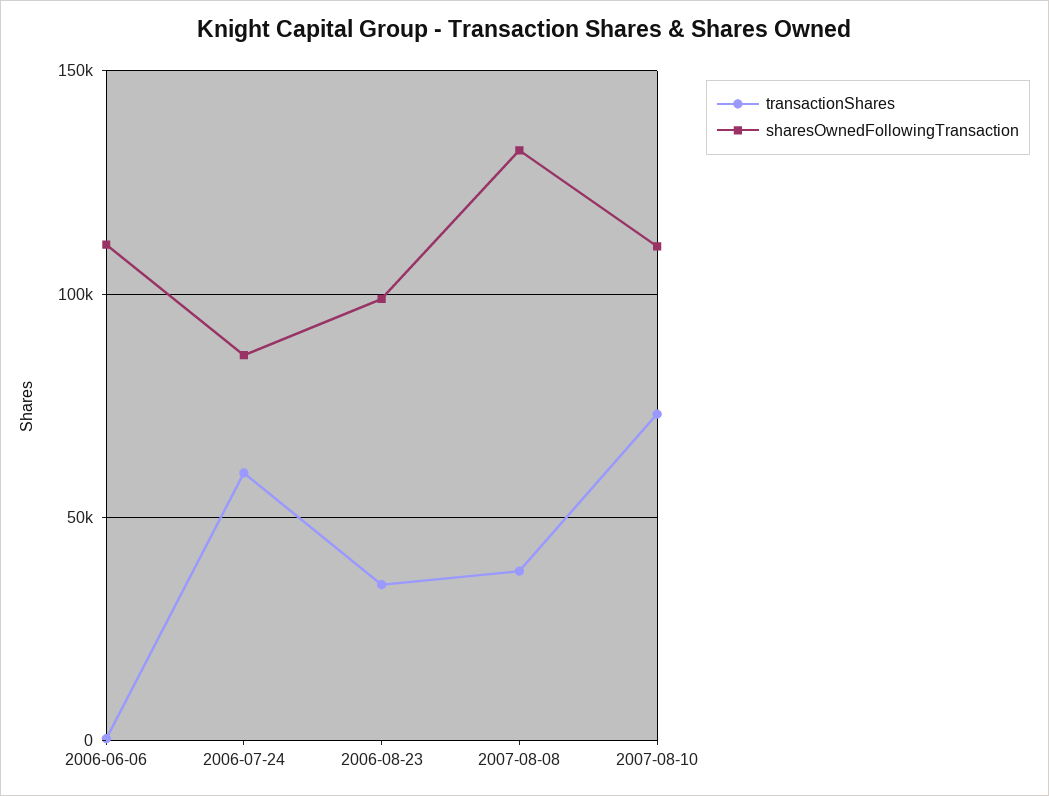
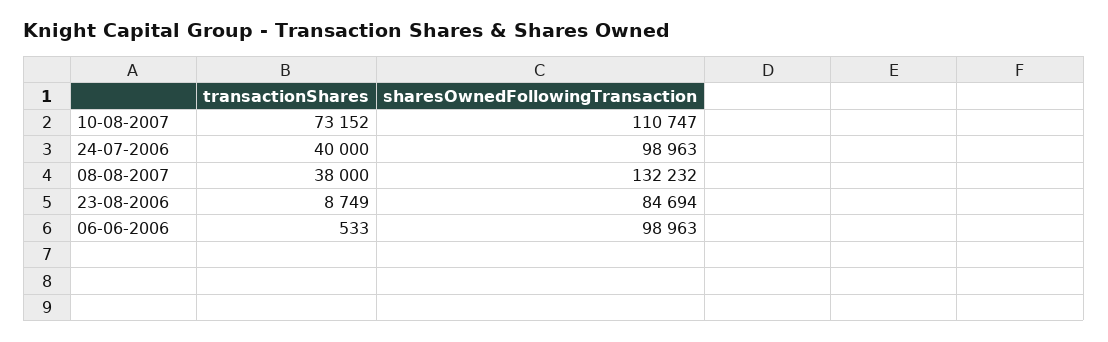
  {
    "transactionShares": {
      "2006-06-06": 533,
-     "2006-07-24": 60000,
+     "2006-07-24": 40000,
-     "2006-08-23": 35000,
+     "2006-08-23": 8749,
      "2007-08-08": 38000,
      "2007-08-10": 73152
    },
    "sharesOwnedFollowingTransaction": {
-     "2006-06-06": 110000,
+     "2006-06-06": 98963,
-     "2006-07-24": 85000,
+     "2006-07-24": 98963,
-     "2006-08-23": 100000,
+     "2006-08-23": 84694,
      "2007-08-08": 132232,
      "2007-08-10": 110747
    }
  }

